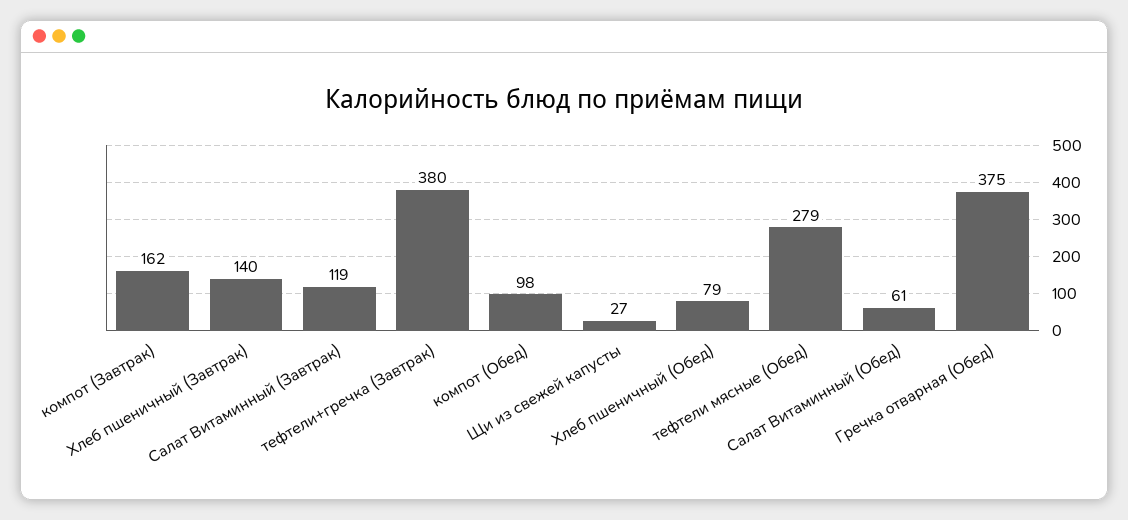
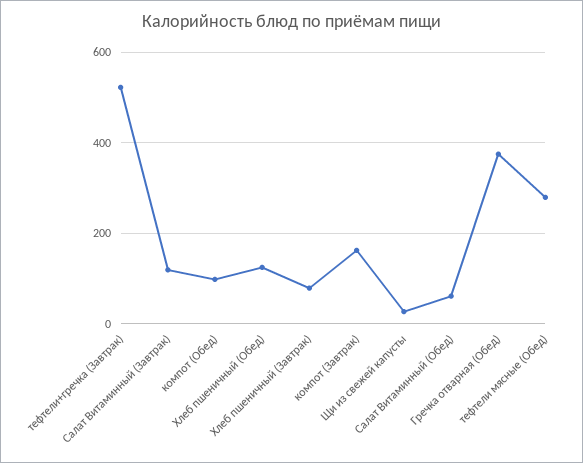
  {
    "компот (Завтрак)": 162,
-   "Хлеб пшеничный (Завтрак)": 140,
+   "Хлеб пшеничный (Завтрак)": 80,
    "Салат Витаминный (Завтрак)": 119,
-   "тефтели+гречка (Завтрак)": 380,
+   "тефтели+гречка (Завтрак)": 520,
    "компот (Обед)": 98,
    "Щи из свежей капусты": 27,
-   "Хлеб пшеничный (Обед)": 79,
+   "Хлеб пшеничный (Обед)": 120,
    "тефтели мясные (Обед)": 279,
    "Салат Витаминный (Обед)": 61,
    "Гречка отварная (Обед)": 375
  }

